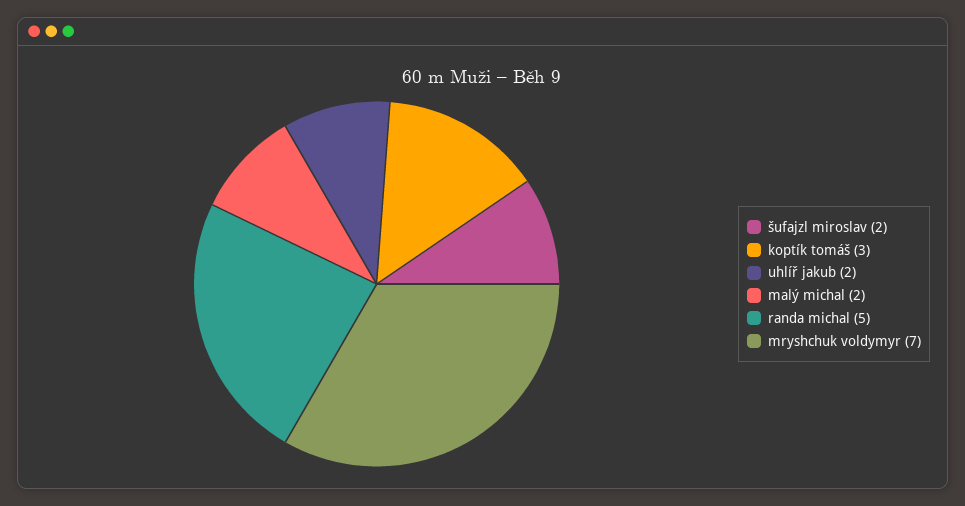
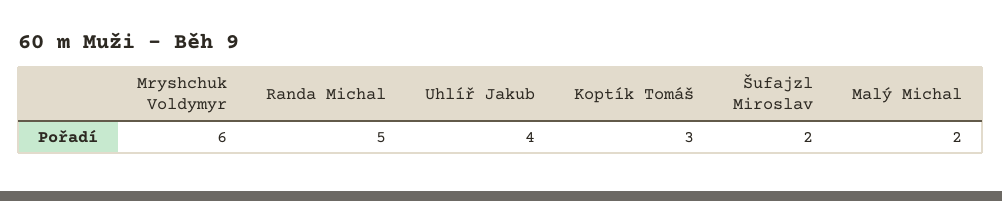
  {
    "šufajzl miroslav": 2,
    "koptík tomáš": 3,
-   "uhlíř jakub": 2,
+   "uhlíř jakub": 4,
    "malý michal": 2,
    "randa michal": 5,
-   "mryshchuk voldymyr": 7
+   "mryshchuk voldymyr": 6
  }

